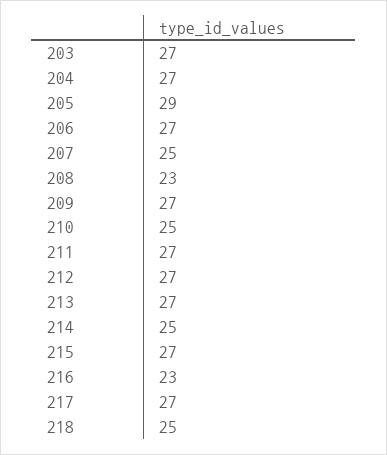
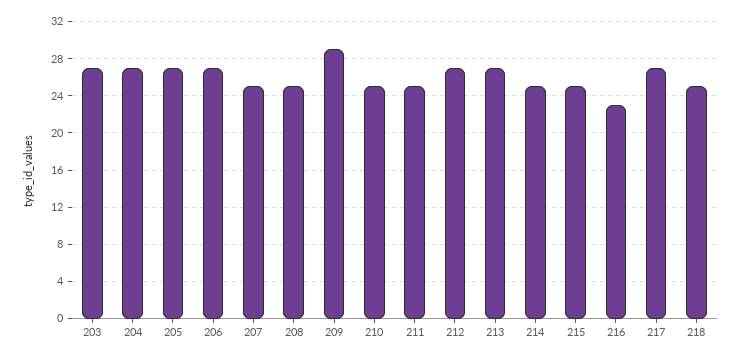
  {
    "203": 27,
    "204": 27,
-   "205": 29,
+   "205": 27,
    "206": 27,
    "207": 25,
-   "208": 23,
+   "208": 25,
-   "209": 27,
+   "209": 29,
    "210": 25,
-   "211": 27,
+   "211": 25,
    "212": 27,
    "213": 27,
    "214": 25,
-   "215": 27,
+   "215": 25,
    "216": 23,
    "217": 27,
    "218": 25
  }

